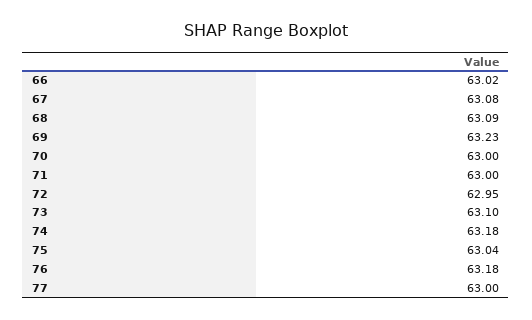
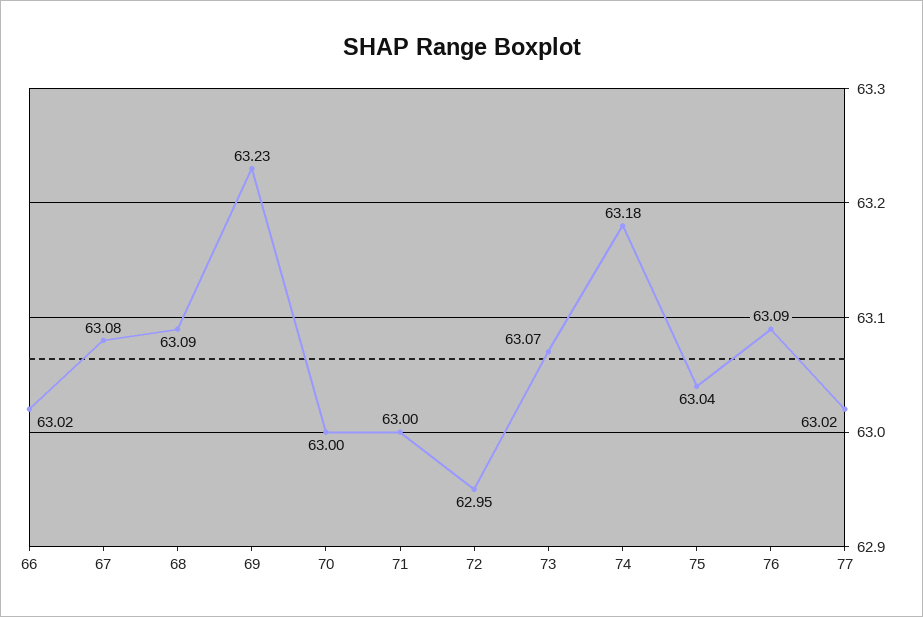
  {
    "66": 63.02,
    "67": 63.08,
    "68": 63.09,
    "69": 63.23,
    "70": 63,
    "71": 63,
    "72": 62.95,
-   "73": 63.1,
+   "73": 63.07,
    "74": 63.18,
    "75": 63.04,
-   "76": 63.18,
+   "76": 63.09,
-   "77": 63
+   "77": 63.02
  }

